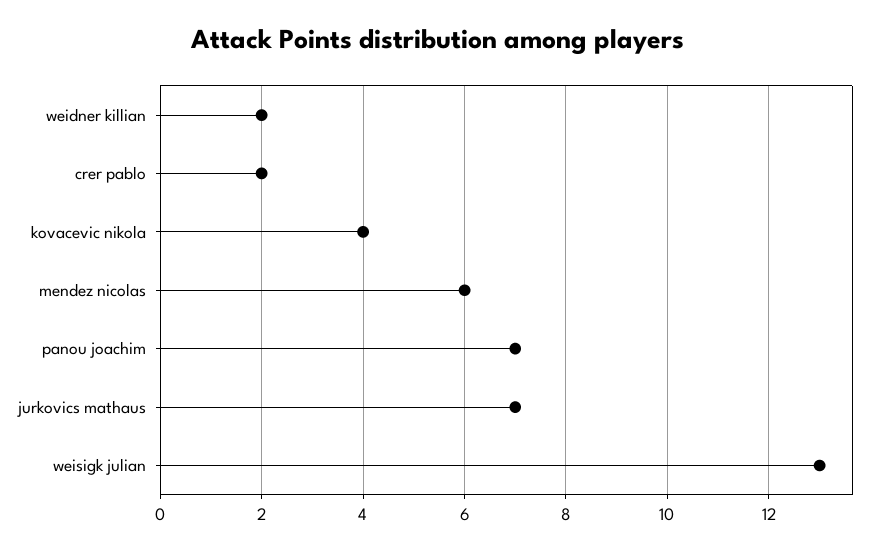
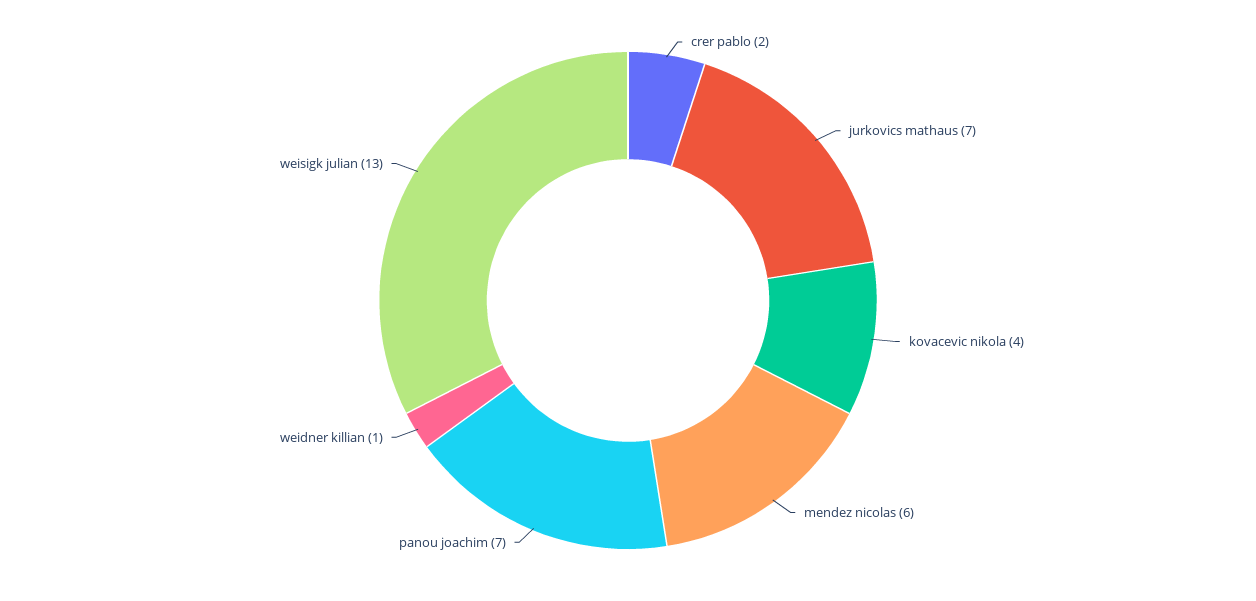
  {
-   "weidner killian": 2,
+   "weidner killian": 1,
    "crer pablo": 2,
    "kovacevic nikola": 4,
    "mendez nicolas": 6,
    "panou joachim": 7,
    "jurkovics mathaus": 7,
    "weisigk julian": 13
  }

